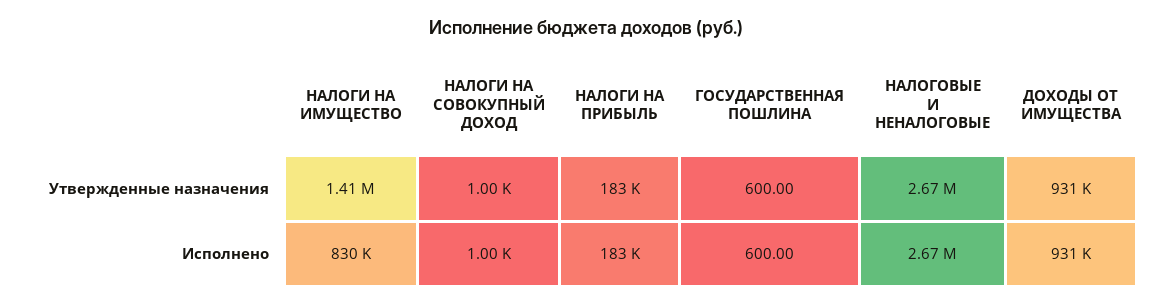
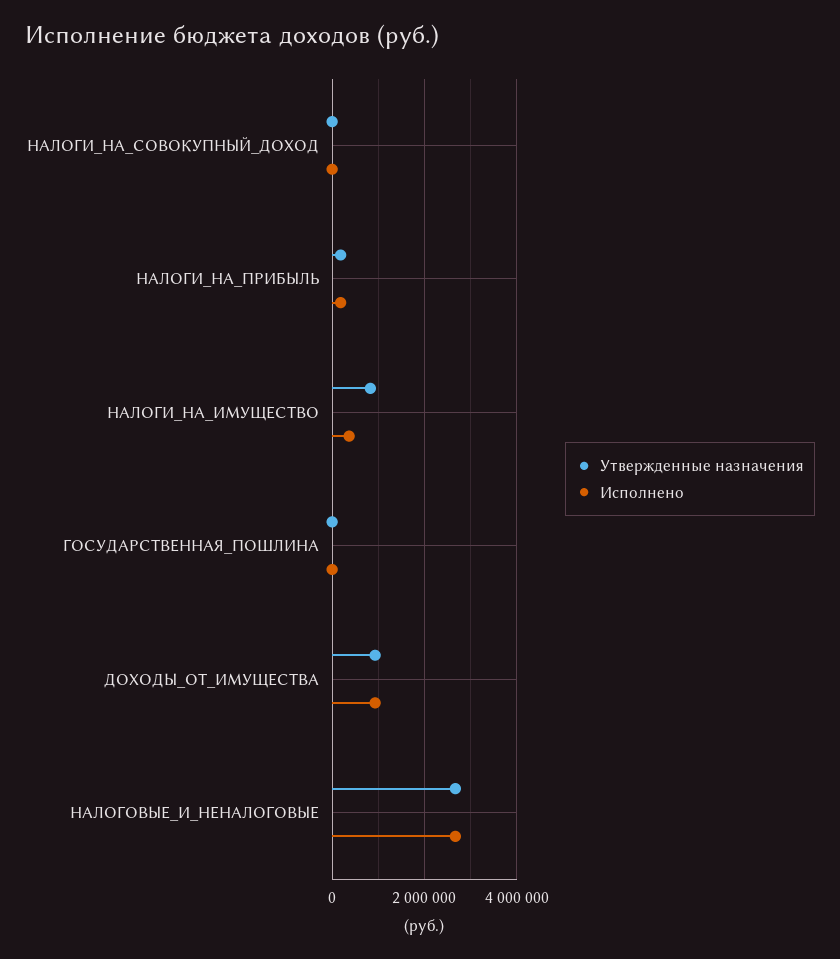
  {
    "Утвержденные назначения": {
-     "НАЛОГИ НА ИМУЩЕСТВО": 1410000,
+     "НАЛОГИ НА ИМУЩЕСТВО": 800000,
      "НАЛОГИ НА СОВОКУПНЫЙ ДОХОД": 1000,
      "НАЛОГИ НА ПРИБЫЛЬ": 183000,
      "ГОСУДАРСТВЕННАЯ ПОШЛИНА": 600,
      "НАЛОГОВЫЕ И НЕНАЛОГОВЫЕ": 2670000,
      "ДОХОДЫ ОТ ИМУЩЕСТВА": 931000
    },
    "Исполнено": {
-     "НАЛОГИ НА ИМУЩЕСТВО": 830000,
+     "НАЛОГИ НА ИМУЩЕСТВО": 400000,
      "НАЛОГИ НА СОВОКУПНЫЙ ДОХОД": 1000,
      "НАЛОГИ НА ПРИБЫЛЬ": 183000,
      "ГОСУДАРСТВЕННАЯ ПОШЛИНА": 600,
      "НАЛОГОВЫЕ И НЕНАЛОГОВЫЕ": 2670000,
      "ДОХОДЫ ОТ ИМУЩЕСТВА": 931000
    }
  }

